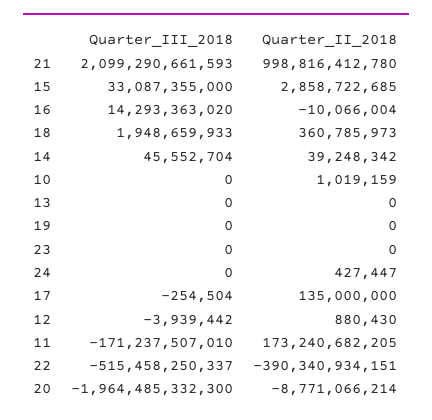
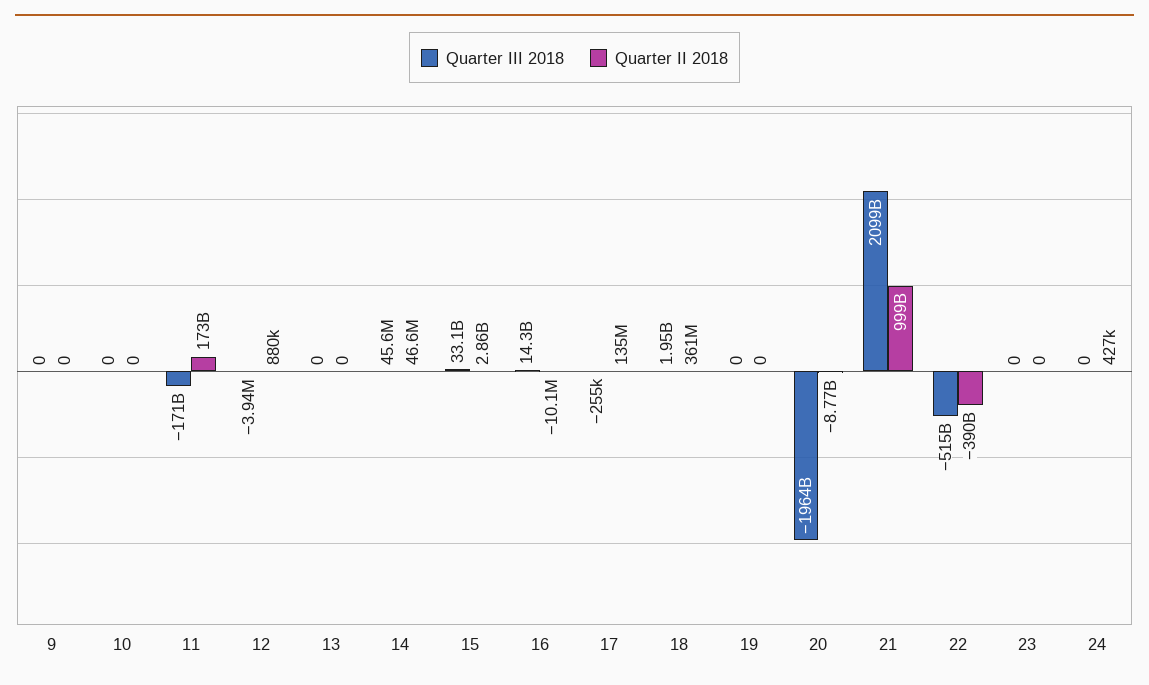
  {
    "Quarter_III_2018": {
      "21": 2099290661593,
      "15": 33087355000,
      "16": 14293363020,
      "18": 1948659933,
      "14": 45552704,
      "10": 0,
      "13": 0,
      "19": 0,
      "23": 0,
      "24": 0,
      "17": -254504,
      "12": -3939442,
      "11": -171237507010,
      "22": -515458250337,
-     "20": -1964485332300
+     "20": -1964485332300,
+     "9": 0
    },
    "Quarter_II_2018": {
      "21": 998816412780,
      "15": 2858722685,
      "16": -10066004,
      "18": 360785973,
-     "14": 39248342,
+     "14": 46600000,
-     "10": 1019159,
+     "10": 0,
      "13": 0,
      "19": 0,
      "23": 0,
      "24": 427447,
      "17": 135000000,
      "12": 880430,
      "11": 173240682205,
      "22": -390340934151,
-     "20": -8771066214
+     "20": -8771066214,
+     "9": 0
    }
  }

